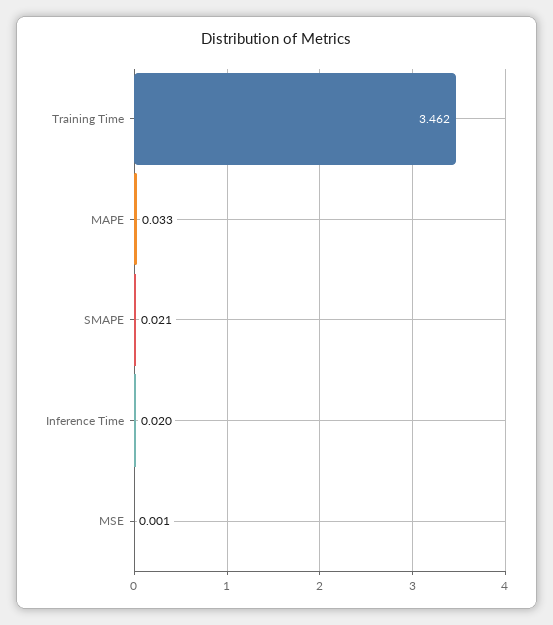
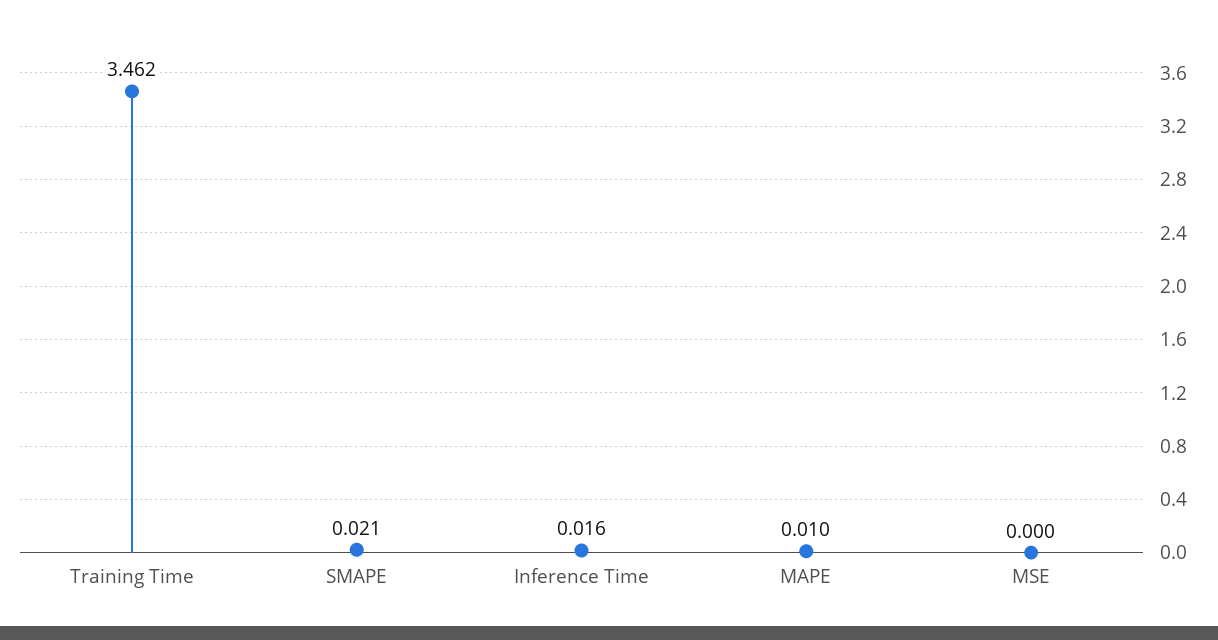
  {
    "Training Time": 3.462,
-   "MAPE": 0.033,
+   "MAPE": 0.01,
    "SMAPE": 0.021,
-   "Inference Time": 0.02,
+   "Inference Time": 0.016,
-   "MSE": 0.001
+   "MSE": 0
  }

